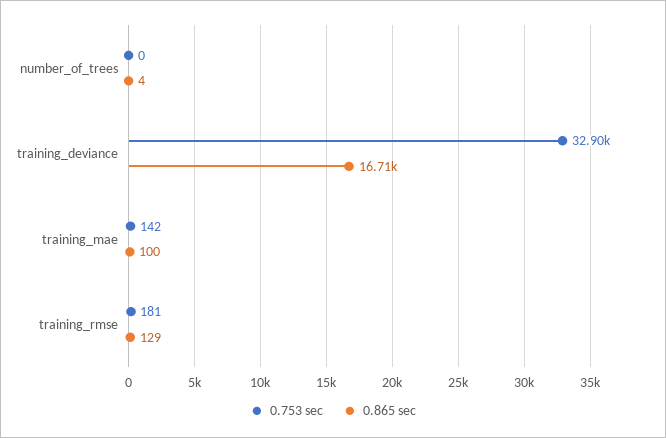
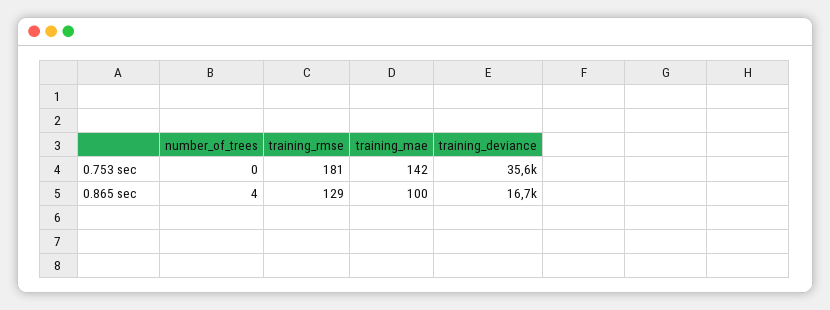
  {
    "0.753 sec": {
      "number_of_trees": 0,
-     "training_deviance": 32900,
+     "training_deviance": 35600,
      "training_mae": 142,
      "training_rmse": 181
    },
    "0.865 sec": {
      "number_of_trees": 4,
      "training_deviance": 16710,
      "training_mae": 100,
      "training_rmse": 129
    }
  }

